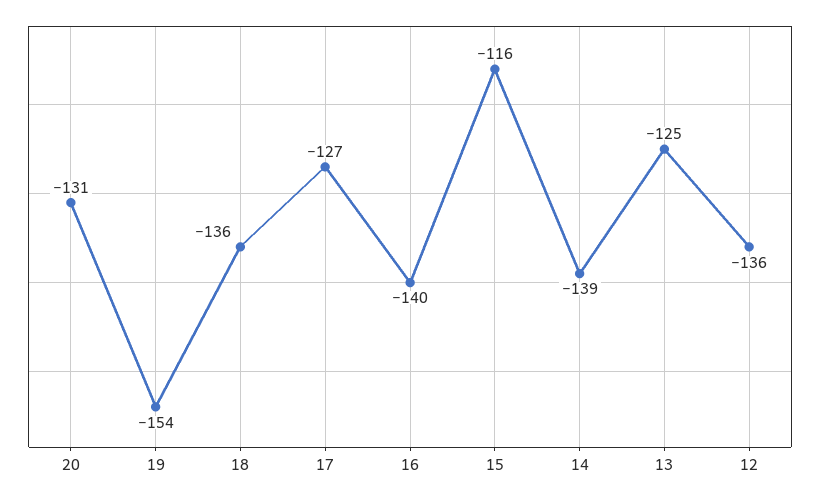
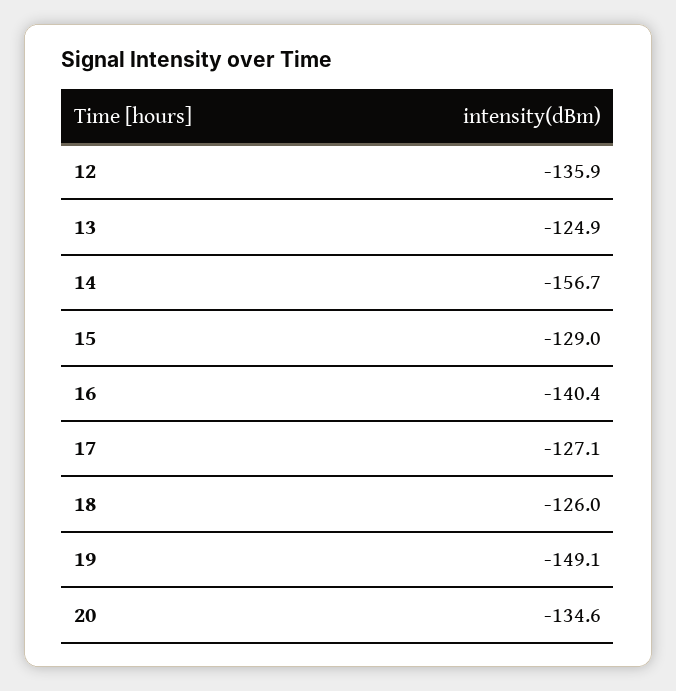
  {
-   "20": -131,
+   "20": -134.6,
-   "19": -154,
+   "19": -149.1,
-   "18": -136,
+   "18": -126,
    "17": -127.1,
    "16": -140.4,
-   "15": -116,
+   "15": -129,
-   "14": -139,
+   "14": -156.7,
    "13": -124.9,
    "12": -135.9
  }

